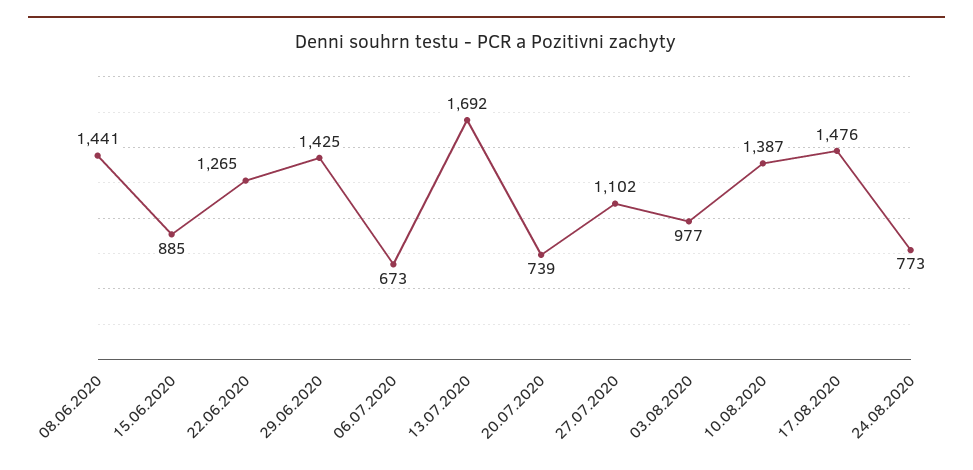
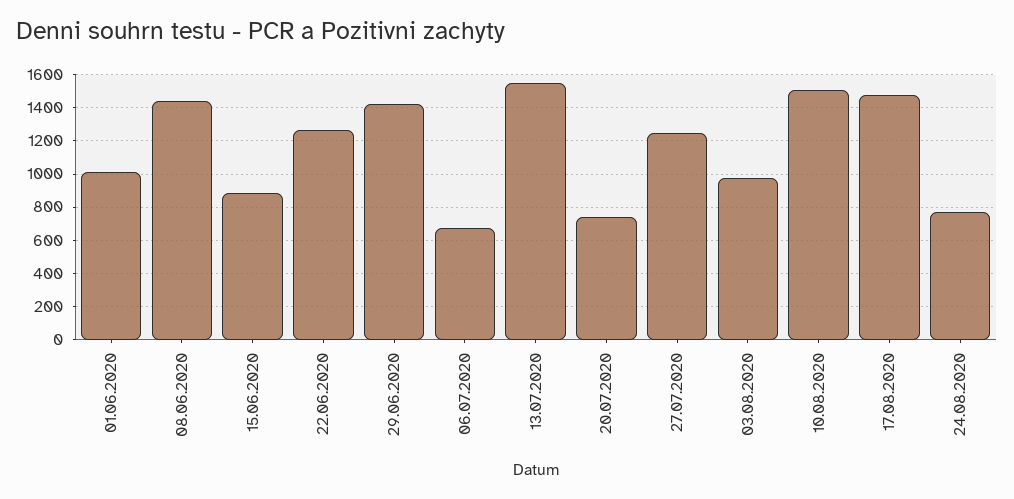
  {
    "08.06.2020": 1441,
    "15.06.2020": 885,
    "22.06.2020": 1265,
    "29.06.2020": 1425,
    "06.07.2020": 673,
-   "13.07.2020": 1692,
+   "13.07.2020": 1550,
    "20.07.2020": 739,
-   "27.07.2020": 1102,
+   "27.07.2020": 1250,
    "03.08.2020": 977,
-   "10.08.2020": 1387,
+   "10.08.2020": 1500,
    "17.08.2020": 1476,
-   "24.08.2020": 773
+   "24.08.2020": 773,
+   "01.06.2020": 1000
  }

